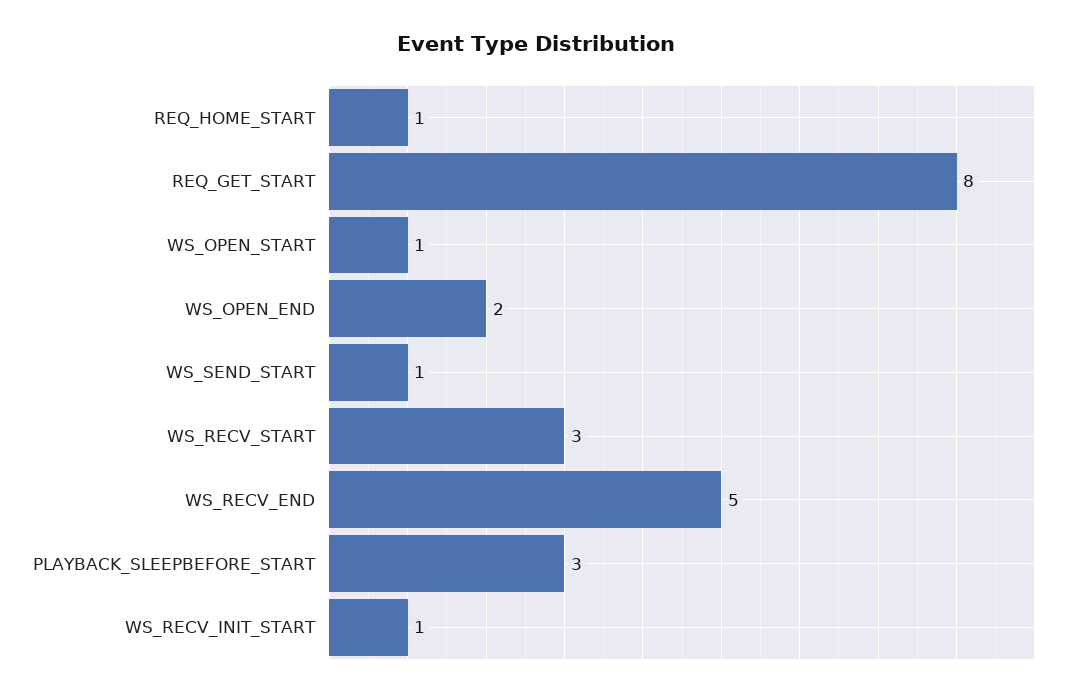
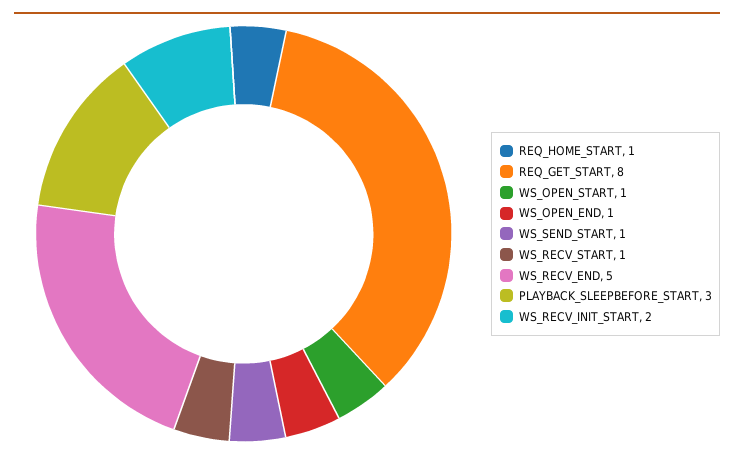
  {
    "REQ_HOME_START": 1,
    "REQ_GET_START": 8,
    "WS_OPEN_START": 1,
-   "WS_OPEN_END": 2,
+   "WS_OPEN_END": 1,
    "WS_SEND_START": 1,
-   "WS_RECV_START": 3,
+   "WS_RECV_START": 1,
    "WS_RECV_END": 5,
    "PLAYBACK_SLEEPBEFORE_START": 3,
-   "WS_RECV_INIT_START": 1
+   "WS_RECV_INIT_START": 2
  }

